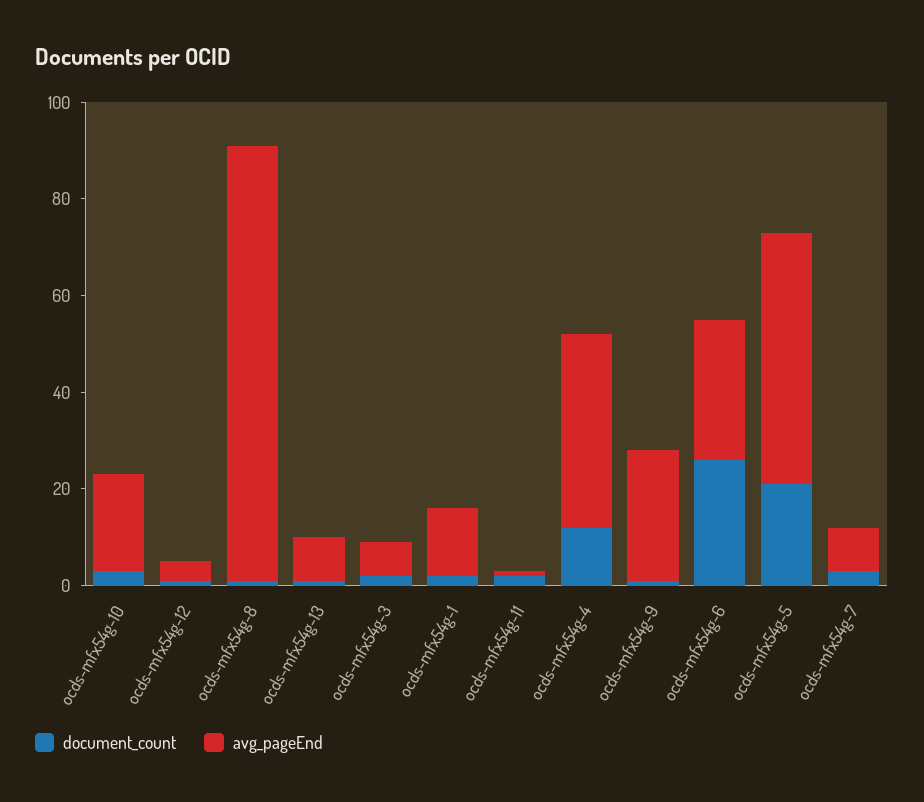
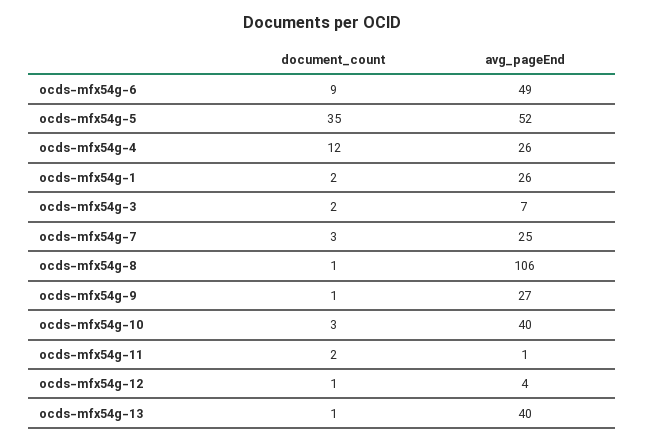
  {
    "document_count": {
      "ocds-mfx54g-10": 3,
      "ocds-mfx54g-12": 1,
      "ocds-mfx54g-8": 1,
      "ocds-mfx54g-13": 1,
      "ocds-mfx54g-3": 2,
      "ocds-mfx54g-1": 2,
      "ocds-mfx54g-11": 2,
      "ocds-mfx54g-4": 12,
      "ocds-mfx54g-9": 1,
-     "ocds-mfx54g-6": 25,
+     "ocds-mfx54g-6": 9,
-     "ocds-mfx54g-5": 20,
+     "ocds-mfx54g-5": 35,
      "ocds-mfx54g-7": 3
    },
    "avg_pageEnd": {
-     "ocds-mfx54g-10": 20,
+     "ocds-mfx54g-10": 40,
      "ocds-mfx54g-12": 4,
-     "ocds-mfx54g-8": 90,
+     "ocds-mfx54g-8": 106,
-     "ocds-mfx54g-13": 10,
+     "ocds-mfx54g-13": 40,
      "ocds-mfx54g-3": 7,
-     "ocds-mfx54g-1": 15,
+     "ocds-mfx54g-1": 26,
      "ocds-mfx54g-11": 1,
-     "ocds-mfx54g-4": 40,
+     "ocds-mfx54g-4": 26,
      "ocds-mfx54g-9": 27,
-     "ocds-mfx54g-6": 30,
+     "ocds-mfx54g-6": 49,
      "ocds-mfx54g-5": 52,
-     "ocds-mfx54g-7": 10
+     "ocds-mfx54g-7": 25
    }
  }

